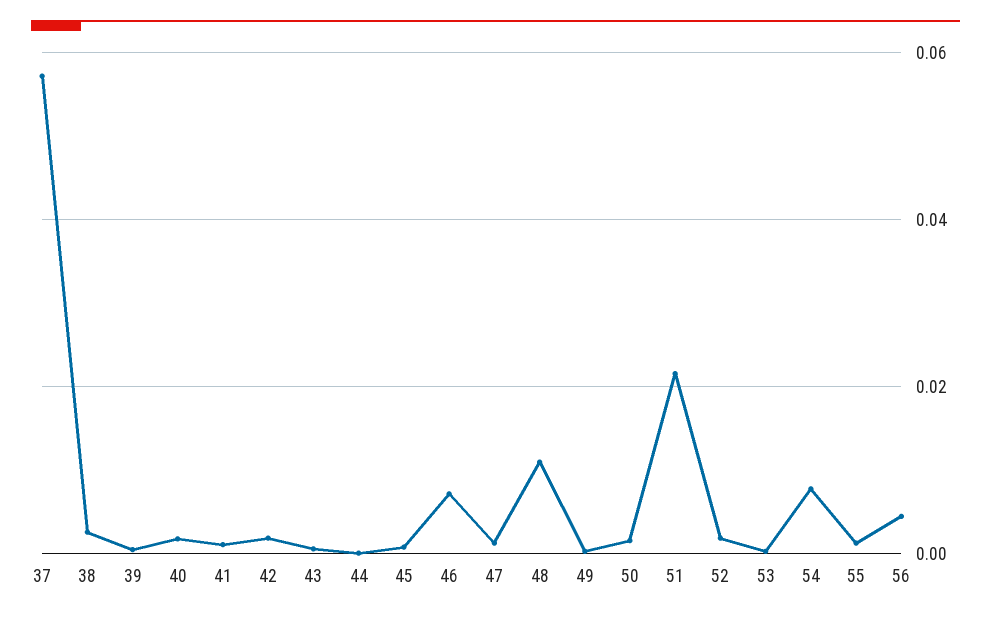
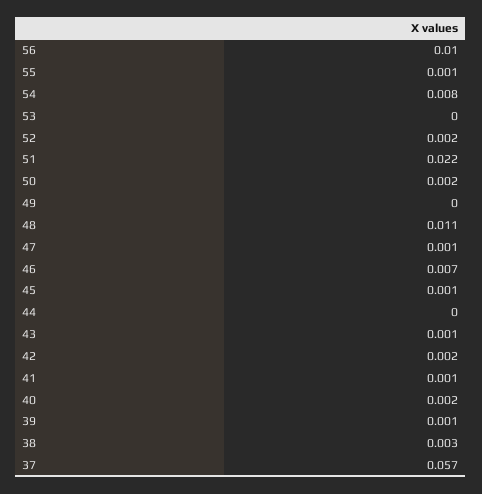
  {
    "37": 0.057,
    "38": 0.003,
    "39": 0.001,
    "40": 0.002,
    "41": 0.001,
    "42": 0.002,
    "43": 0.001,
    "44": 0,
    "45": 0.001,
    "46": 0.007,
    "47": 0.001,
    "48": 0.011,
    "49": 0,
    "50": 0.002,
    "51": 0.022,
    "52": 0.002,
    "53": 0,
    "54": 0.008,
    "55": 0.001,
-   "56": 0.004
+   "56": 0.01
  }

